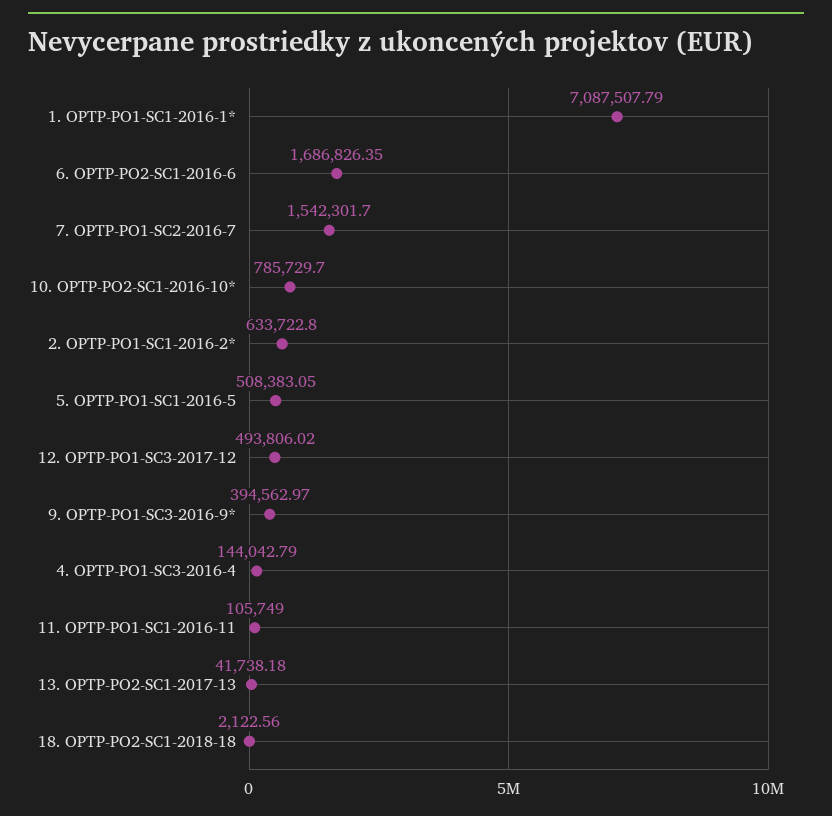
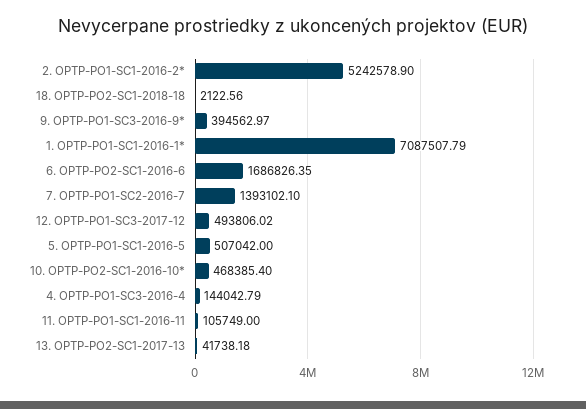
  {
    "1. OPTP-PO1-SC1-2016-1*": 7087507.79,
    "6. OPTP-PO2-SC1-2016-6": 1686826.35,
-   "7. OPTP-PO1-SC2-2016-7": 1542301.7,
+   "7. OPTP-PO1-SC2-2016-7": 1393102.1,
-   "10. OPTP-PO2-SC1-2016-10*": 785729.7,
+   "10. OPTP-PO2-SC1-2016-10*": 468385.4,
-   "2. OPTP-PO1-SC1-2016-2*": 633722.8,
+   "2. OPTP-PO1-SC1-2016-2*": 5242578.9,
-   "5. OPTP-PO1-SC1-2016-5": 508383.05,
+   "5. OPTP-PO1-SC1-2016-5": 507042,
    "12. OPTP-PO1-SC3-2017-12": 493806.02,
    "9. OPTP-PO1-SC3-2016-9*": 394562.97,
    "4. OPTP-PO1-SC3-2016-4": 144042.79,
    "11. OPTP-PO1-SC1-2016-11": 105749,
    "13. OPTP-PO2-SC1-2017-13": 41738.18,
    "18. OPTP-PO2-SC1-2018-18": 2122.56
  }

